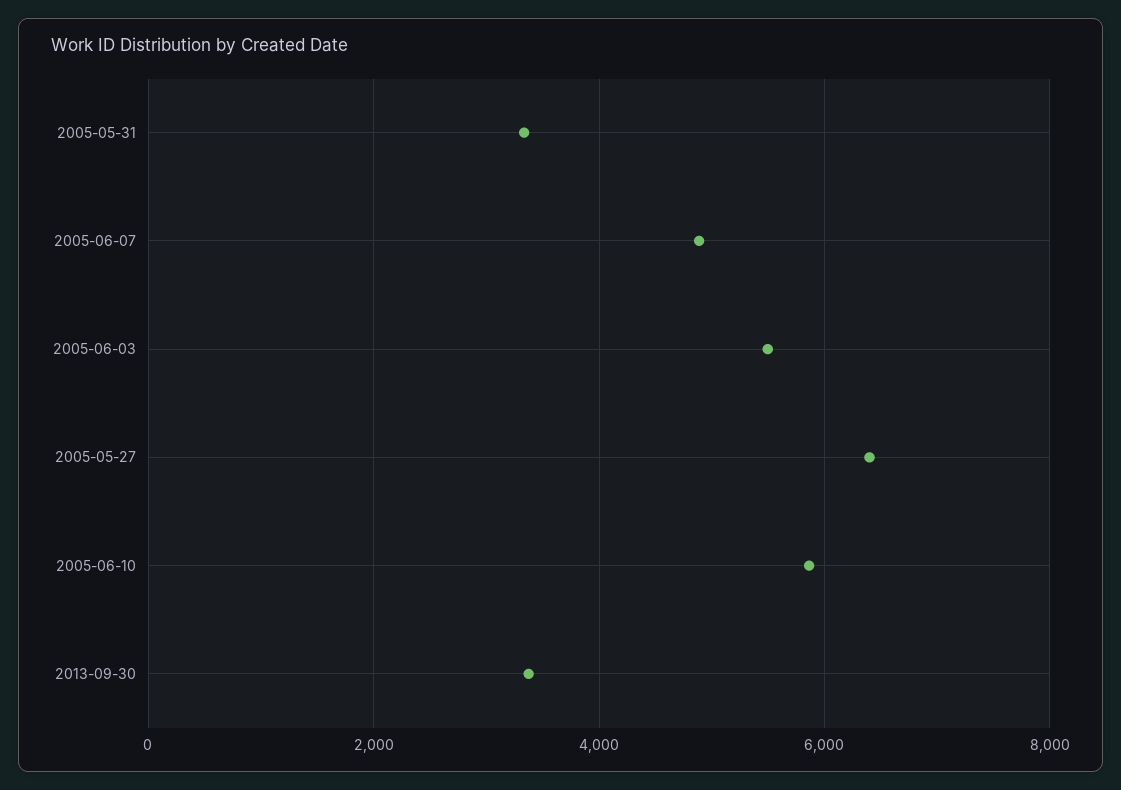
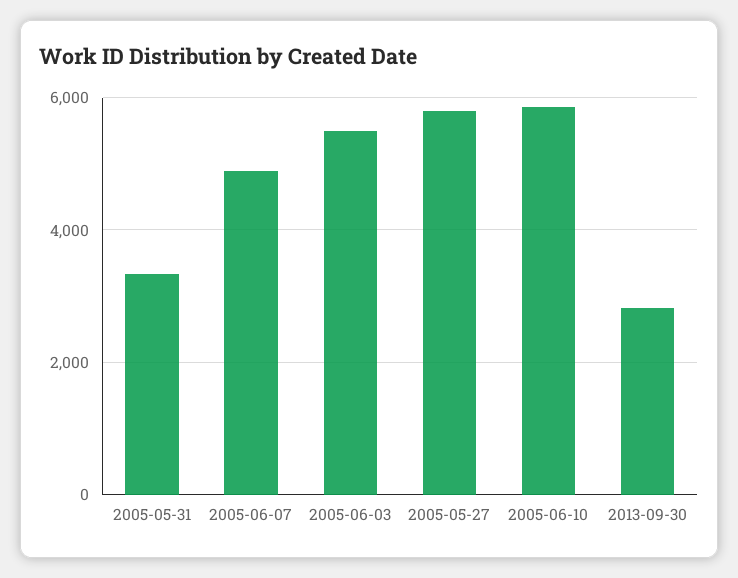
  {
    "2005-05-31": 3400,
    "2005-06-07": 4800,
    "2005-06-03": 5400,
-   "2005-05-27": 6400,
+   "2005-05-27": 5800,
    "2005-06-10": 5800,
-   "2013-09-30": 3400
+   "2013-09-30": 2800
  }

